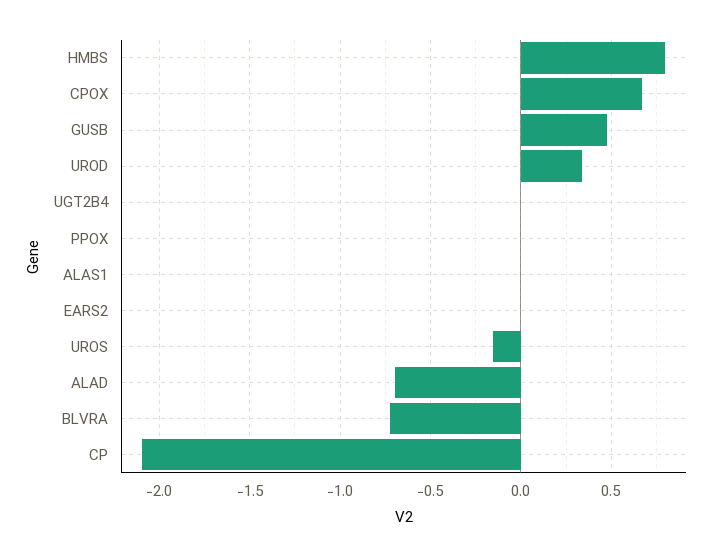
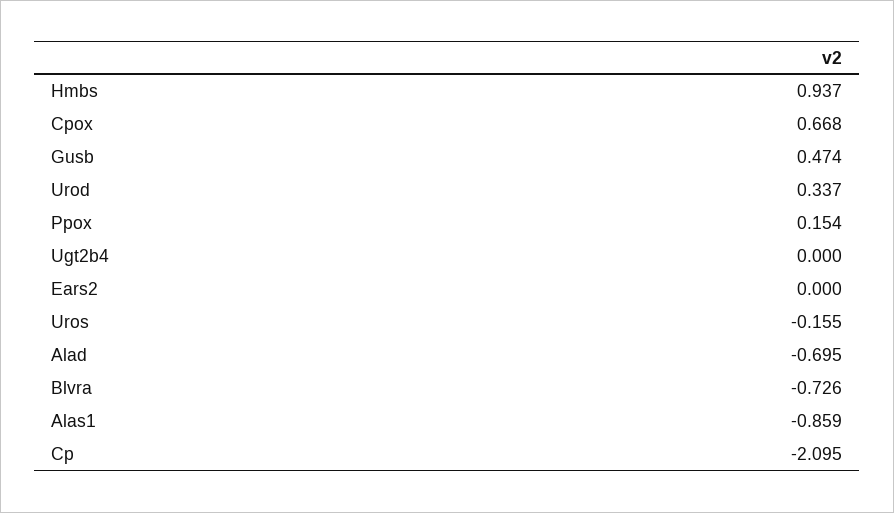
  {
-   "HMBS": 0.8,
+   "HMBS": 0.937,
    "CPOX": 0.668,
    "GUSB": 0.474,
    "UROD": 0.337,
    "UGT2B4": 0,
-   "PPOX": 0,
+   "PPOX": 0.154,
-   "ALAS1": 0,
+   "ALAS1": -0.859,
    "EARS2": 0,
    "UROS": -0.155,
    "ALAD": -0.695,
    "BLVRA": -0.726,
    "CP": -2.095
  }

